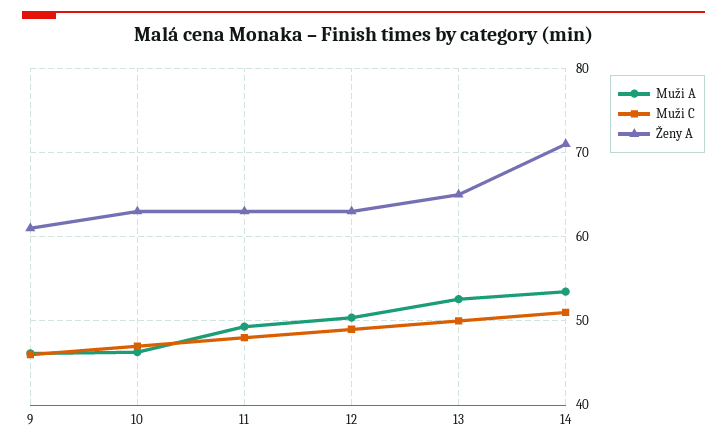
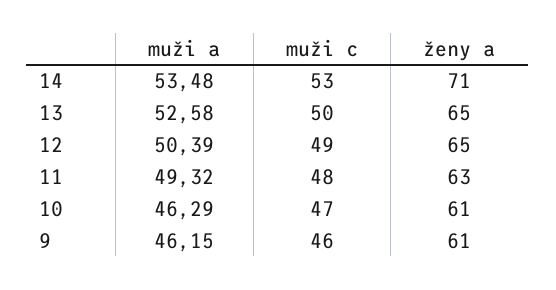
  {
    "Muži A": {
      "9": 46.15,
      "10": 46.29,
      "11": 49.32,
      "12": 50.39,
      "13": 52.58,
      "14": 53.48
    },
    "Muži C": {
      "9": 46,
      "10": 47,
      "11": 48,
      "12": 49,
      "13": 50,
-     "14": 51
+     "14": 53
    },
    "Ženy A": {
      "9": 61,
-     "10": 63,
+     "10": 61,
      "11": 63,
-     "12": 63,
+     "12": 65,
      "13": 65,
      "14": 71
    }
  }

